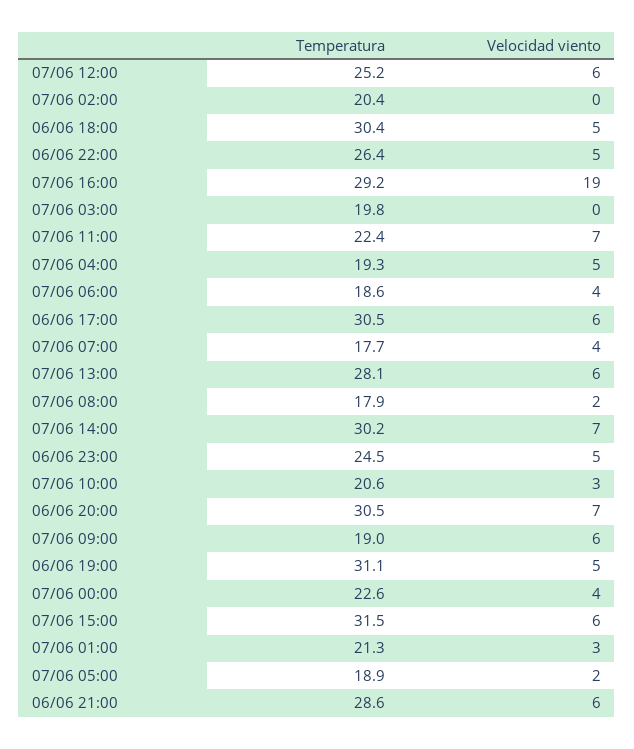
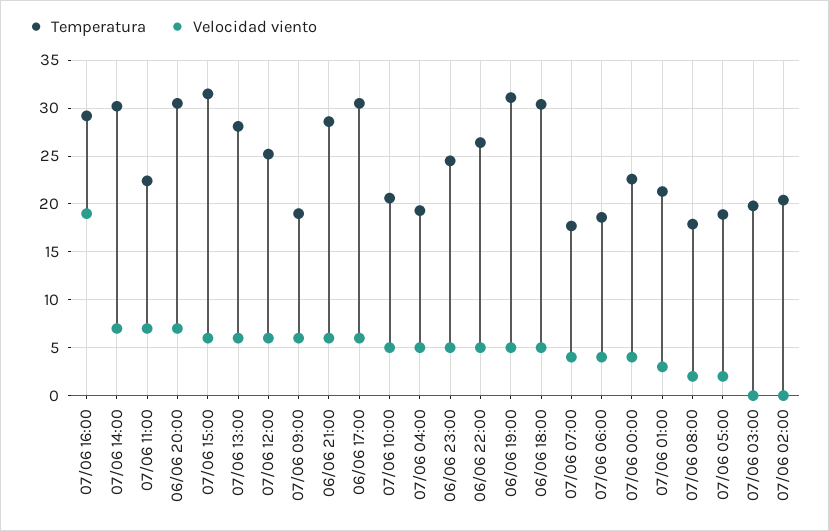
  {
    "Temperatura": {
      "07/06 12:00": 25.2,
      "07/06 02:00": 20.4,
      "06/06 18:00": 30.4,
      "06/06 22:00": 26.4,
      "07/06 16:00": 29.2,
      "07/06 03:00": 19.8,
      "07/06 11:00": 22.4,
      "07/06 04:00": 19.3,
      "07/06 06:00": 18.6,
      "06/06 17:00": 30.5,
      "07/06 07:00": 17.7,
      "07/06 13:00": 28.1,
      "07/06 08:00": 17.9,
      "07/06 14:00": 30.2,
      "06/06 23:00": 24.5,
      "07/06 10:00": 20.6,
      "06/06 20:00": 30.5,
      "07/06 09:00": 19,
      "06/06 19:00": 31.1,
      "07/06 00:00": 22.6,
      "07/06 15:00": 31.5,
      "07/06 01:00": 21.3,
      "07/06 05:00": 18.9,
      "06/06 21:00": 28.6
    },
    "Velocidad viento": {
      "07/06 12:00": 6,
      "07/06 02:00": 0,
      "06/06 18:00": 5,
      "06/06 22:00": 5,
      "07/06 16:00": 19,
      "07/06 03:00": 0,
      "07/06 11:00": 7,
      "07/06 04:00": 5,
      "07/06 06:00": 4,
      "06/06 17:00": 6,
      "07/06 07:00": 4,
      "07/06 13:00": 6,
      "07/06 08:00": 2,
      "07/06 14:00": 7,
      "06/06 23:00": 5,
-     "07/06 10:00": 3,
+     "07/06 10:00": 5,
      "06/06 20:00": 7,
      "07/06 09:00": 6,
      "06/06 19:00": 5,
      "07/06 00:00": 4,
      "07/06 15:00": 6,
      "07/06 01:00": 3,
      "07/06 05:00": 2,
      "06/06 21:00": 6
    }
  }

